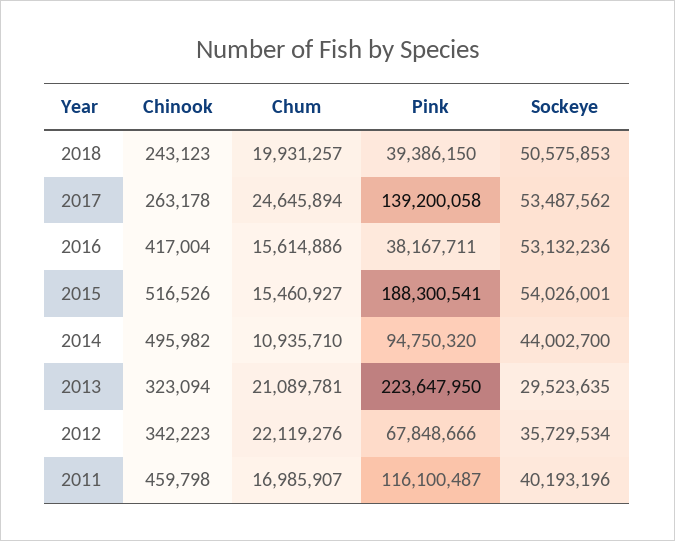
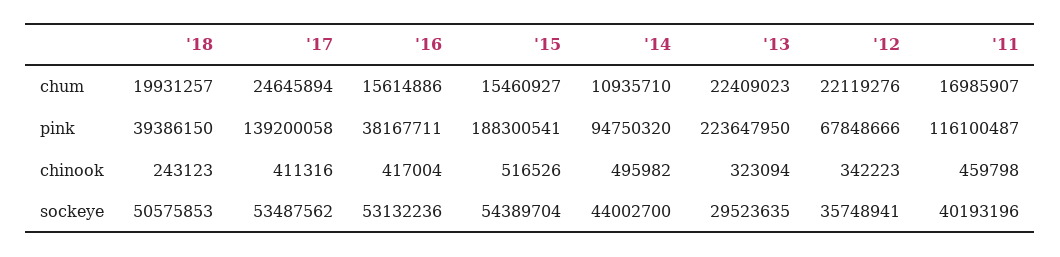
  {
    "Chinook": {
      "2018": 243123,
-     "2017": 263178,
+     "2017": 411316,
      "2016": 417004,
      "2015": 516526,
      "2014": 495982,
      "2013": 323094,
      "2012": 342223,
      "2011": 459798
    },
    "Chum": {
      "2018": 19931257,
      "2017": 24645894,
      "2016": 15614886,
      "2015": 15460927,
      "2014": 10935710,
-     "2013": 21089781,
+     "2013": 22409023,
      "2012": 22119276,
      "2011": 16985907
    },
    "Pink": {
      "2018": 39386150,
      "2017": 139200058,
      "2016": 38167711,
      "2015": 188300541,
      "2014": 94750320,
      "2013": 223647950,
      "2012": 67848666,
      "2011": 116100487
    },
    "Sockeye": {
      "2018": 50575853,
      "2017": 53487562,
      "2016": 53132236,
-     "2015": 54026001,
+     "2015": 54389704,
      "2014": 44002700,
      "2013": 29523635,
-     "2012": 35729534,
+     "2012": 35748941,
      "2011": 40193196
    }
  }

